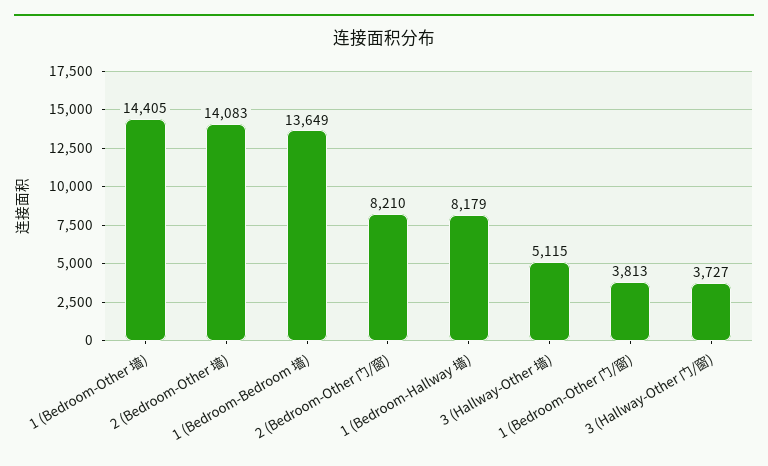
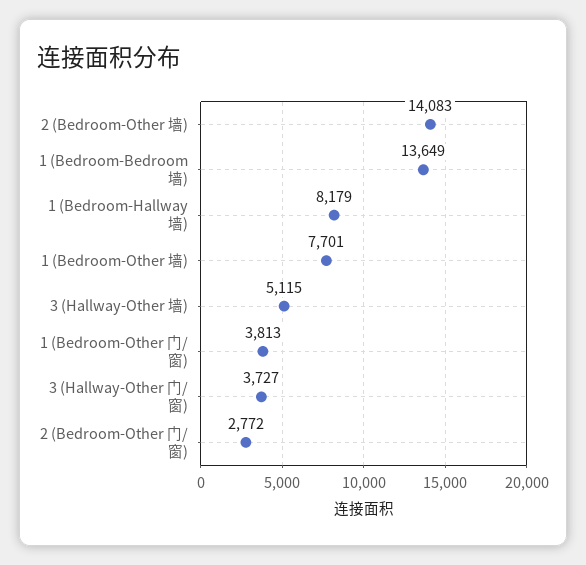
  {
-   "1 (Bedroom-Other 墙)": 14405,
+   "1 (Bedroom-Other 墙)": 7701,
    "2 (Bedroom-Other 墙)": 14083,
    "1 (Bedroom-Bedroom 墙)": 13649,
-   "2 (Bedroom-Other 门/窗)": 8210,
+   "2 (Bedroom-Other 门/窗)": 2772,
    "1 (Bedroom-Hallway 墙)": 8179,
    "3 (Hallway-Other 墙)": 5115,
    "1 (Bedroom-Other 门/窗)": 3813,
    "3 (Hallway-Other 门/窗)": 3727
  }

